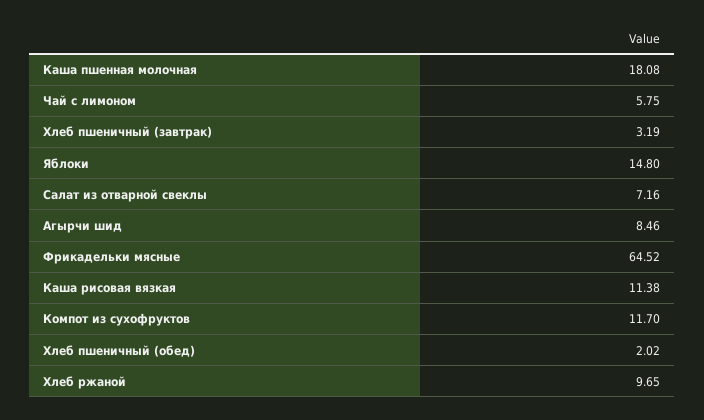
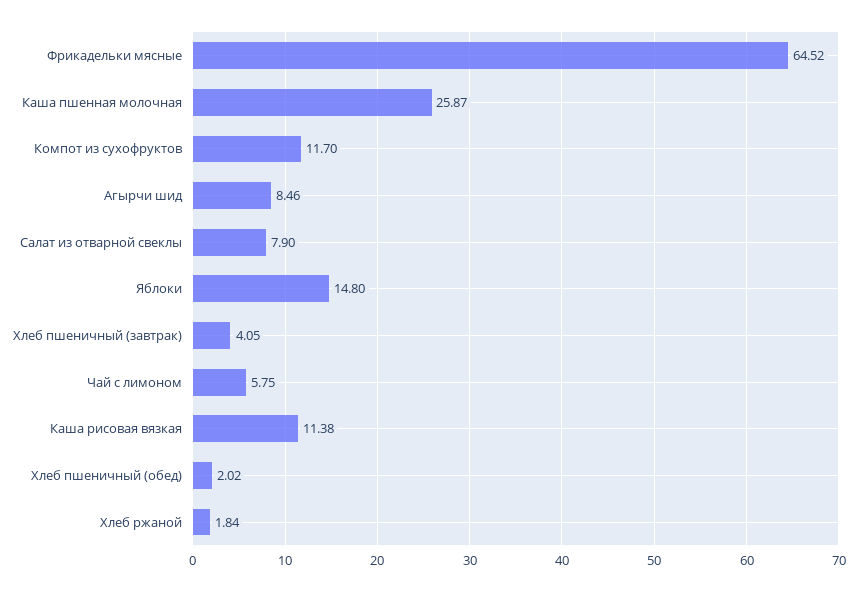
  {
-   "Каша пшенная молочная": 18.08,
+   "Каша пшенная молочная": 25.87,
    "Чай с лимоном": 5.75,
-   "Хлеб пшеничный (завтрак)": 3.19,
+   "Хлеб пшеничный (завтрак)": 4.05,
    "Яблоки": 14.8,
-   "Салат из отварной свеклы": 7.16,
+   "Салат из отварной свеклы": 7.9,
    "Агырчи шид": 8.46,
    "Фрикадельки мясные": 64.52,
    "Каша рисовая вязкая": 11.38,
    "Компот из сухофруктов": 11.7,
    "Хлеб пшеничный (обед)": 2.02,
-   "Хлеб ржаной": 9.65
+   "Хлеб ржаной": 1.84
  }

